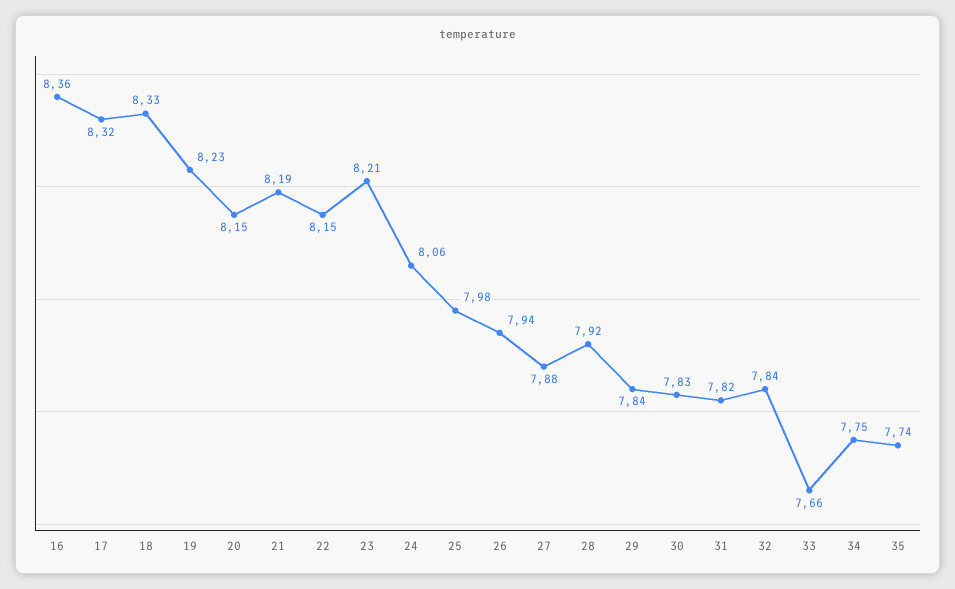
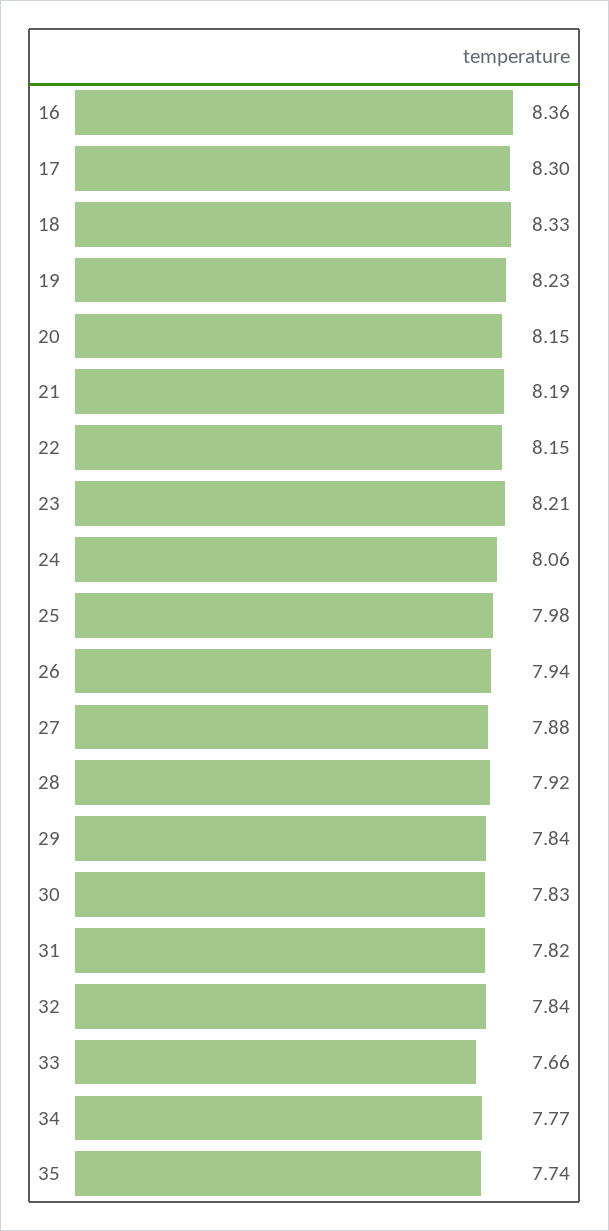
  {
    "16": 8.36,
-   "17": 8.32,
+   "17": 8.3,
    "18": 8.33,
    "19": 8.23,
    "20": 8.15,
    "21": 8.19,
    "22": 8.15,
    "23": 8.21,
    "24": 8.06,
    "25": 7.98,
    "26": 7.94,
    "27": 7.88,
    "28": 7.92,
    "29": 7.84,
    "30": 7.83,
    "31": 7.82,
    "32": 7.84,
    "33": 7.66,
-   "34": 7.75,
+   "34": 7.77,
    "35": 7.74
  }

